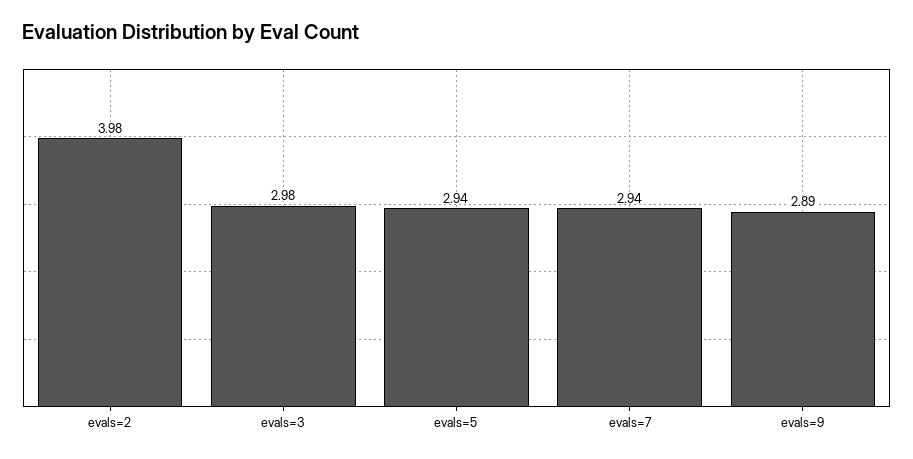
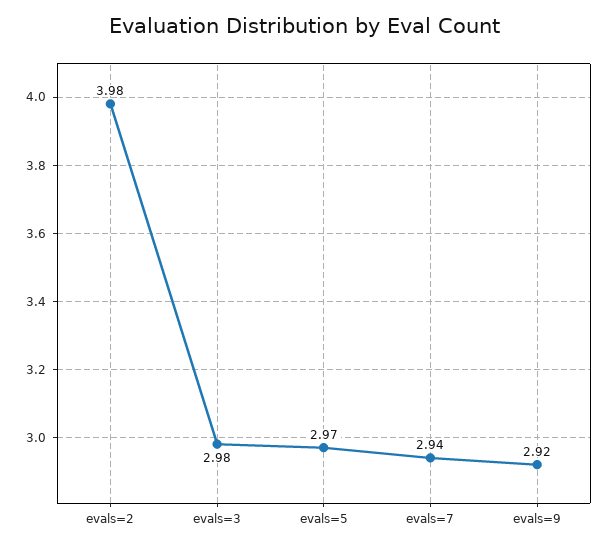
  {
    "evals=2": 3.98,
    "evals=3": 2.98,
-   "evals=5": 2.94,
+   "evals=5": 2.97,
    "evals=7": 2.94,
-   "evals=9": 2.89
+   "evals=9": 2.92
  }

